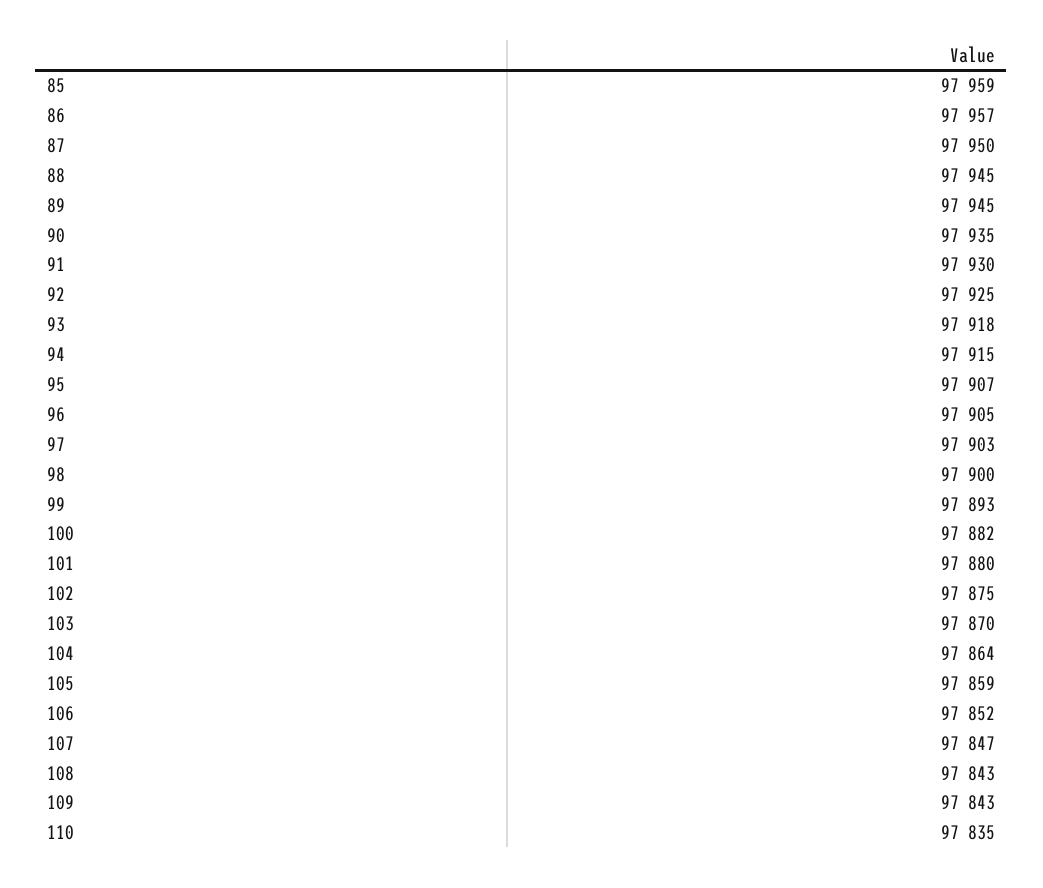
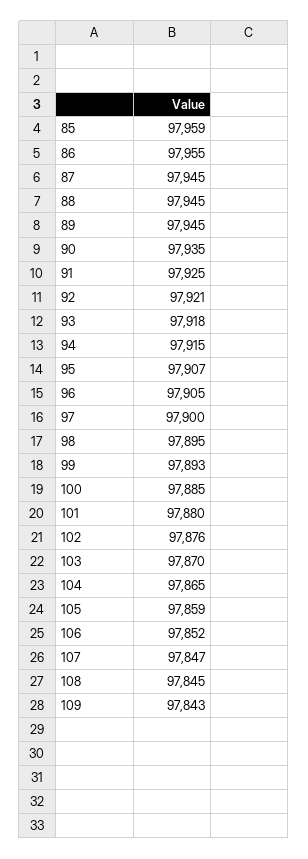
  {
    "85": 97959,
-   "86": 97957,
+   "86": 97955,
-   "87": 97950,
+   "87": 97945,
    "88": 97945,
    "89": 97945,
    "90": 97935,
-   "91": 97930,
+   "91": 97925,
-   "92": 97925,
+   "92": 97921,
    "93": 97918,
    "94": 97915,
    "95": 97907,
    "96": 97905,
-   "97": 97903,
+   "97": 97900,
-   "98": 97900,
+   "98": 97895,
    "99": 97893,
-   "100": 97882,
+   "100": 97885,
    "101": 97880,
-   "102": 97875,
+   "102": 97876,
    "103": 97870,
-   "104": 97864,
+   "104": 97865,
    "105": 97859,
    "106": 97852,
    "107": 97847,
-   "108": 97843,
+   "108": 97845,
-   "109": 97843,
+   "109": 97843
-   "110": 97835
  }

